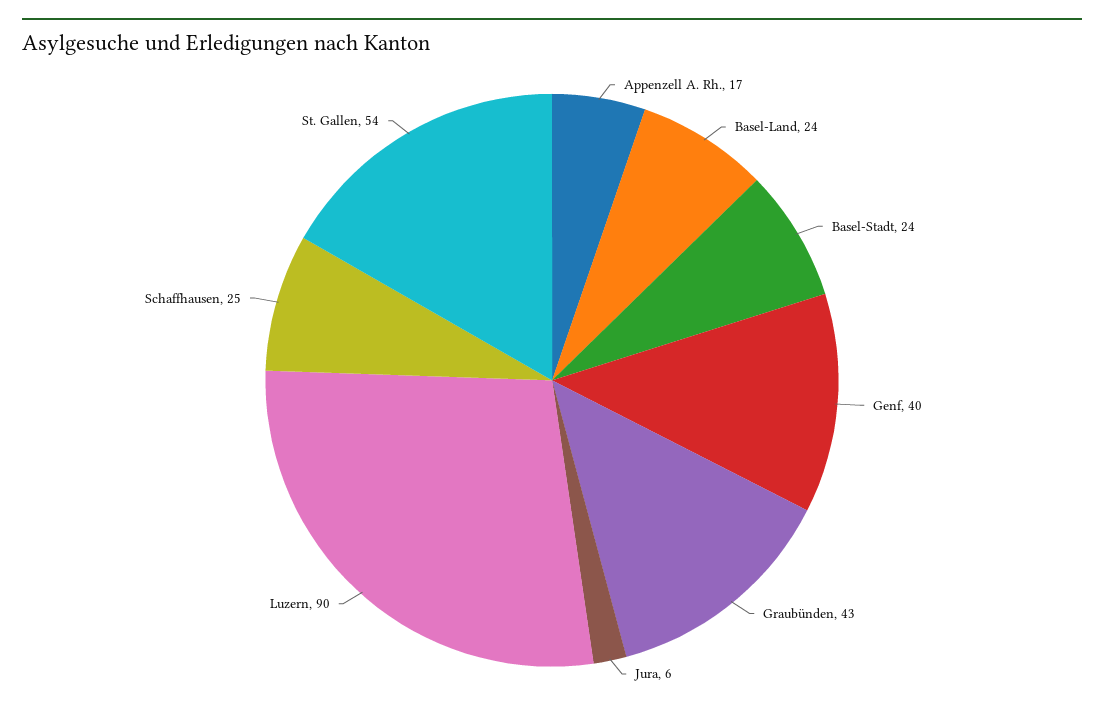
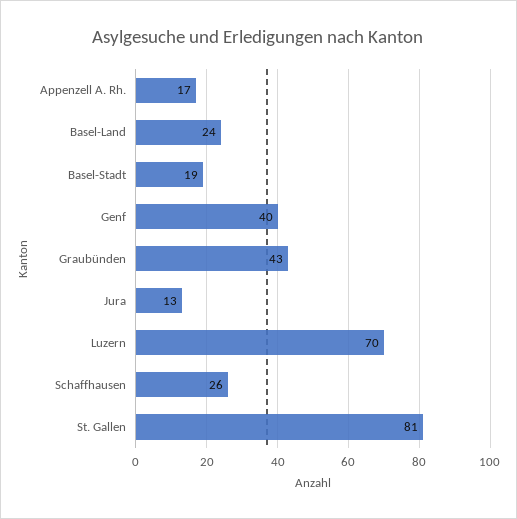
  {
    "Appenzell A. Rh.": 17,
    "Basel-Land": 24,
-   "Basel-Stadt": 24,
+   "Basel-Stadt": 19,
    "Genf": 40,
    "Graubünden": 43,
-   "Jura": 6,
+   "Jura": 13,
-   "Luzern": 90,
+   "Luzern": 70,
-   "Schaffhausen": 25,
+   "Schaffhausen": 26,
-   "St. Gallen": 54
+   "St. Gallen": 81
  }

